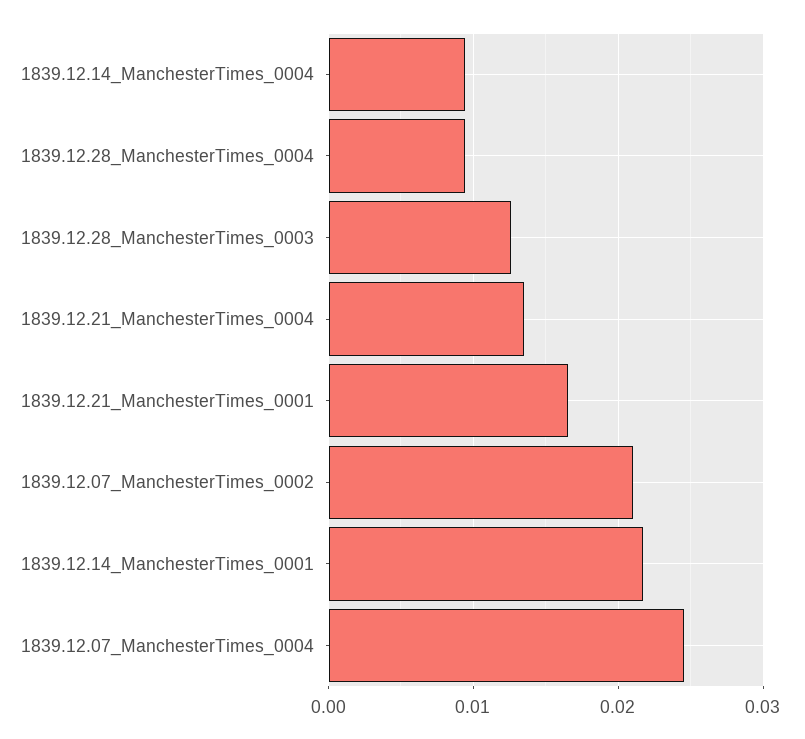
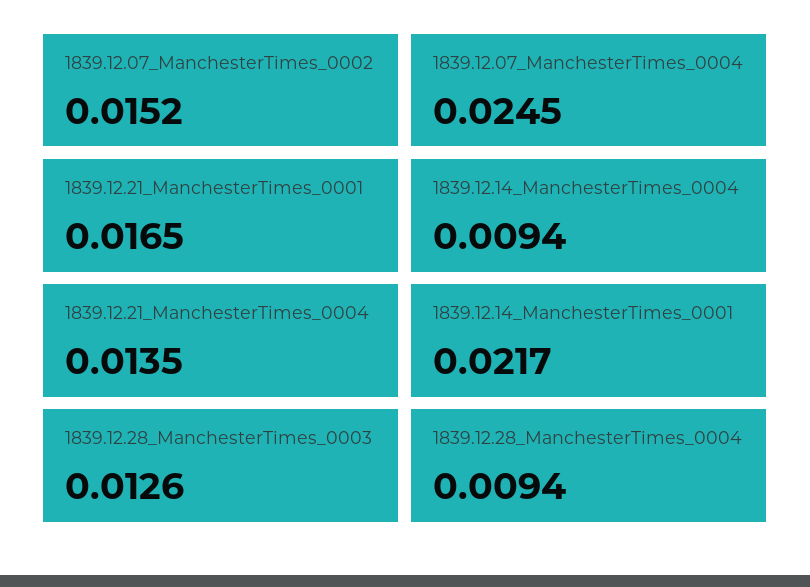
  {
    "1839.12.14_ManchesterTimes_0004": 0.0094,
    "1839.12.28_ManchesterTimes_0004": 0.0094,
    "1839.12.28_ManchesterTimes_0003": 0.0126,
    "1839.12.21_ManchesterTimes_0004": 0.0135,
    "1839.12.21_ManchesterTimes_0001": 0.0165,
-   "1839.12.07_ManchesterTimes_0002": 0.021,
+   "1839.12.07_ManchesterTimes_0002": 0.0152,
    "1839.12.14_ManchesterTimes_0001": 0.0217,
    "1839.12.07_ManchesterTimes_0004": 0.0245
  }

